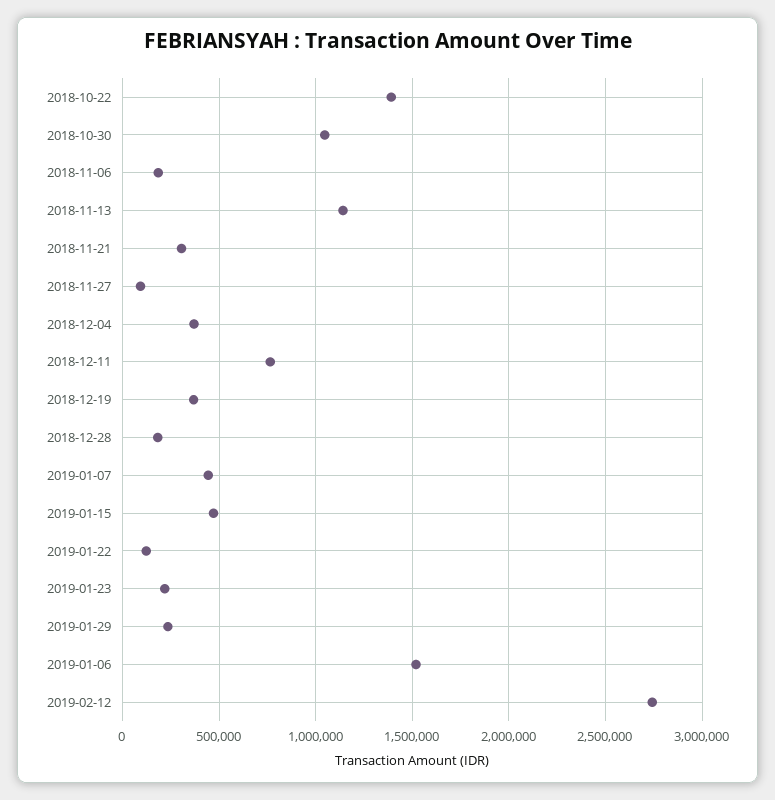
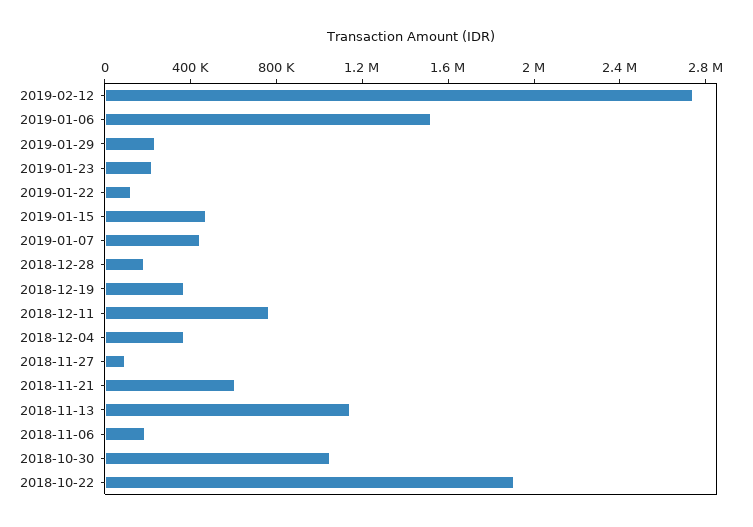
  {
-   "2018-10-22": 1400000,
+   "2018-10-22": 1900000,
    "2018-10-30": 1050000,
    "2018-11-06": 200000,
    "2018-11-13": 1150000,
-   "2018-11-21": 300000,
+   "2018-11-21": 600000,
    "2018-11-27": 100000,
    "2018-12-04": 350000,
    "2018-12-11": 750000,
    "2018-12-19": 350000,
    "2018-12-28": 200000,
    "2019-01-07": 450000,
    "2019-01-15": 450000,
    "2019-01-22": 100000,
    "2019-01-23": 200000,
    "2019-01-29": 250000,
    "2019-01-06": 1500000,
    "2019-02-12": 2750000
  }

